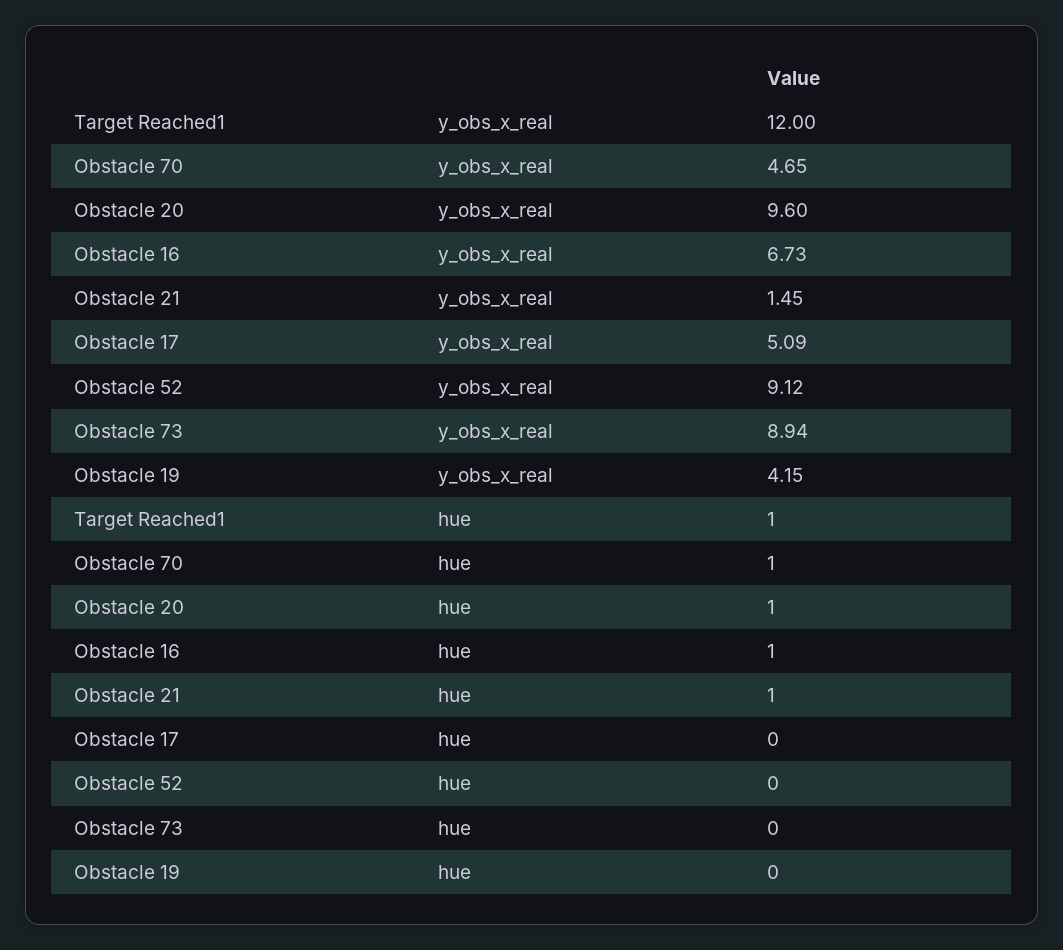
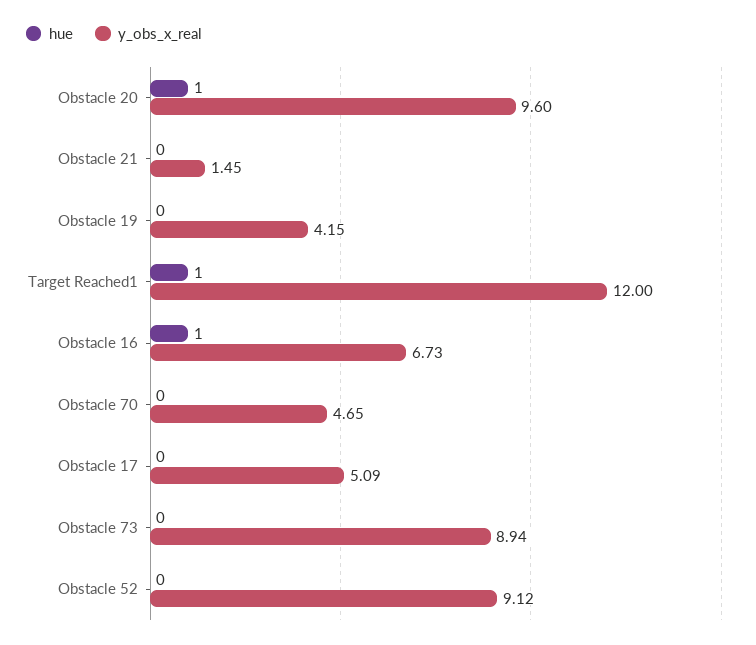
  {
    "y_obs_x_real": {
      "Target Reached1": 12,
      "Obstacle 70": 4.65,
      "Obstacle 20": 9.6,
      "Obstacle 16": 6.73,
      "Obstacle 21": 1.45,
      "Obstacle 17": 5.09,
      "Obstacle 52": 9.12,
      "Obstacle 73": 8.94,
      "Obstacle 19": 4.15
    },
    "hue": {
      "Target Reached1": 1,
-     "Obstacle 70": 1,
+     "Obstacle 70": 0,
      "Obstacle 20": 1,
      "Obstacle 16": 1,
-     "Obstacle 21": 1,
+     "Obstacle 21": 0,
      "Obstacle 17": 0,
      "Obstacle 52": 0,
      "Obstacle 73": 0,
      "Obstacle 19": 0
    }
  }

